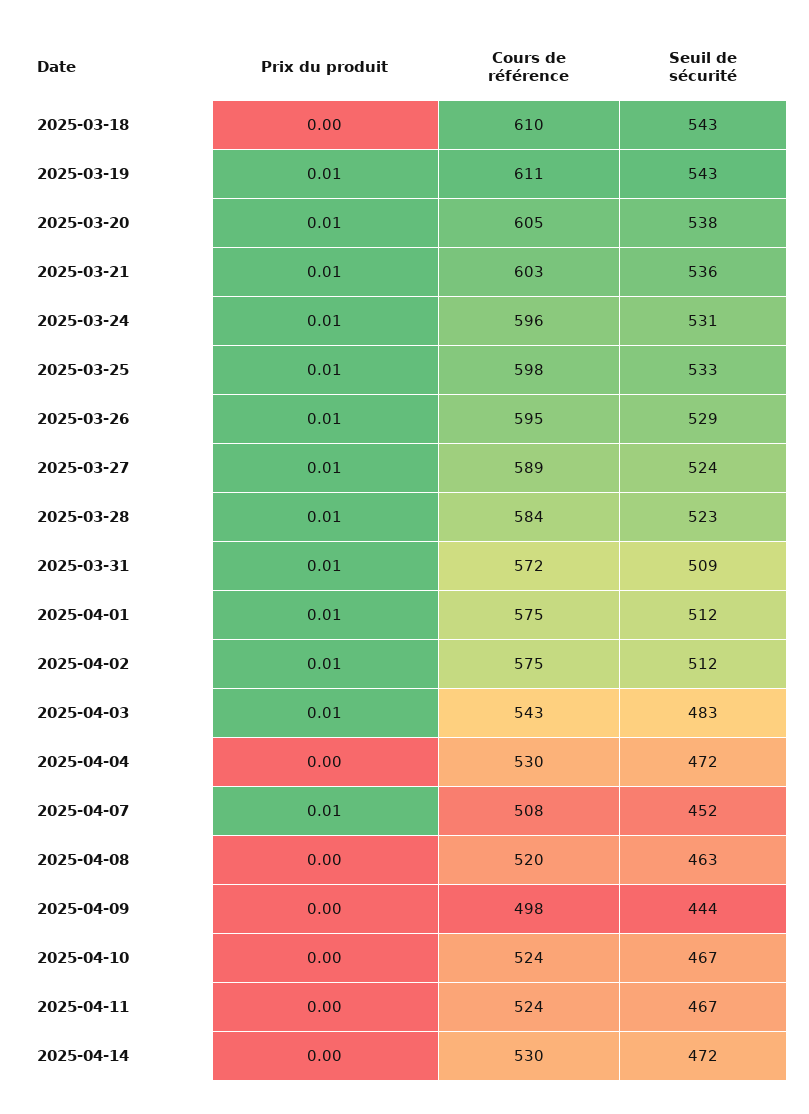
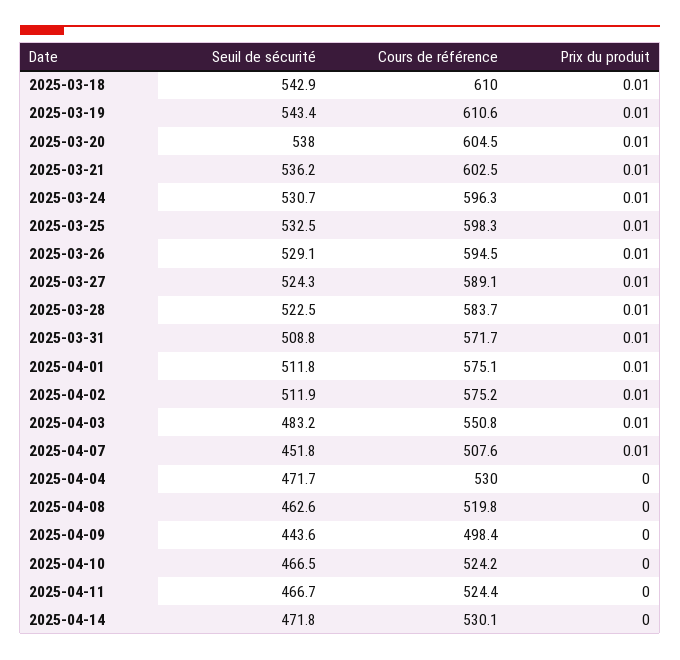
  {
    "Prix du produit": {
-     "2025-03-18": 0,
+     "2025-03-18": 0.01,
      "2025-03-19": 0.01,
      "2025-03-20": 0.01,
      "2025-03-21": 0.01,
      "2025-03-24": 0.01,
      "2025-03-25": 0.01,
      "2025-03-26": 0.01,
      "2025-03-27": 0.01,
      "2025-03-28": 0.01,
      "2025-03-31": 0.01,
      "2025-04-01": 0.01,
      "2025-04-02": 0.01,
      "2025-04-03": 0.01,
      "2025-04-04": 0,
      "2025-04-07": 0.01,
      "2025-04-08": 0,
      "2025-04-09": 0,
      "2025-04-10": 0,
      "2025-04-11": 0,
      "2025-04-14": 0
    },
    "Cours de référence": {
      "2025-03-18": 610,
      "2025-03-19": 610.6,
      "2025-03-20": 604.5,
      "2025-03-21": 602.5,
      "2025-03-24": 596.3,
      "2025-03-25": 598.3,
      "2025-03-26": 594.5,
      "2025-03-27": 589.1,
      "2025-03-28": 583.7,
      "2025-03-31": 571.7,
      "2025-04-01": 575.1,
      "2025-04-02": 575.2,
-     "2025-04-03": 543,
+     "2025-04-03": 550.8,
      "2025-04-04": 530,
      "2025-04-07": 507.6,
      "2025-04-08": 519.8,
      "2025-04-09": 498.4,
      "2025-04-10": 524.2,
      "2025-04-11": 524.4,
      "2025-04-14": 530.1
    },
    "Seuil de sécurité": {
      "2025-03-18": 542.9,
      "2025-03-19": 543.4,
      "2025-03-20": 538,
      "2025-03-21": 536.2,
      "2025-03-24": 530.7,
      "2025-03-25": 532.5,
      "2025-03-26": 529.1,
      "2025-03-27": 524.3,
      "2025-03-28": 522.5,
      "2025-03-31": 508.8,
      "2025-04-01": 511.8,
      "2025-04-02": 511.9,
      "2025-04-03": 483.2,
      "2025-04-04": 471.7,
      "2025-04-07": 451.8,
      "2025-04-08": 462.6,
      "2025-04-09": 443.6,
      "2025-04-10": 466.5,
      "2025-04-11": 466.7,
      "2025-04-14": 471.8
    }
  }

